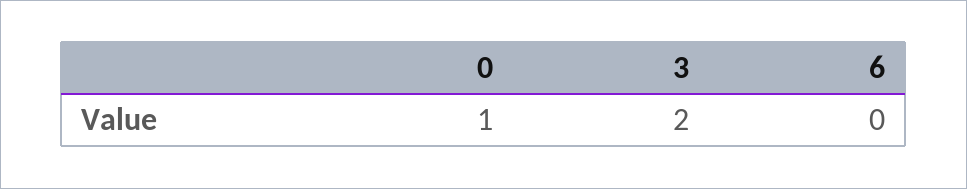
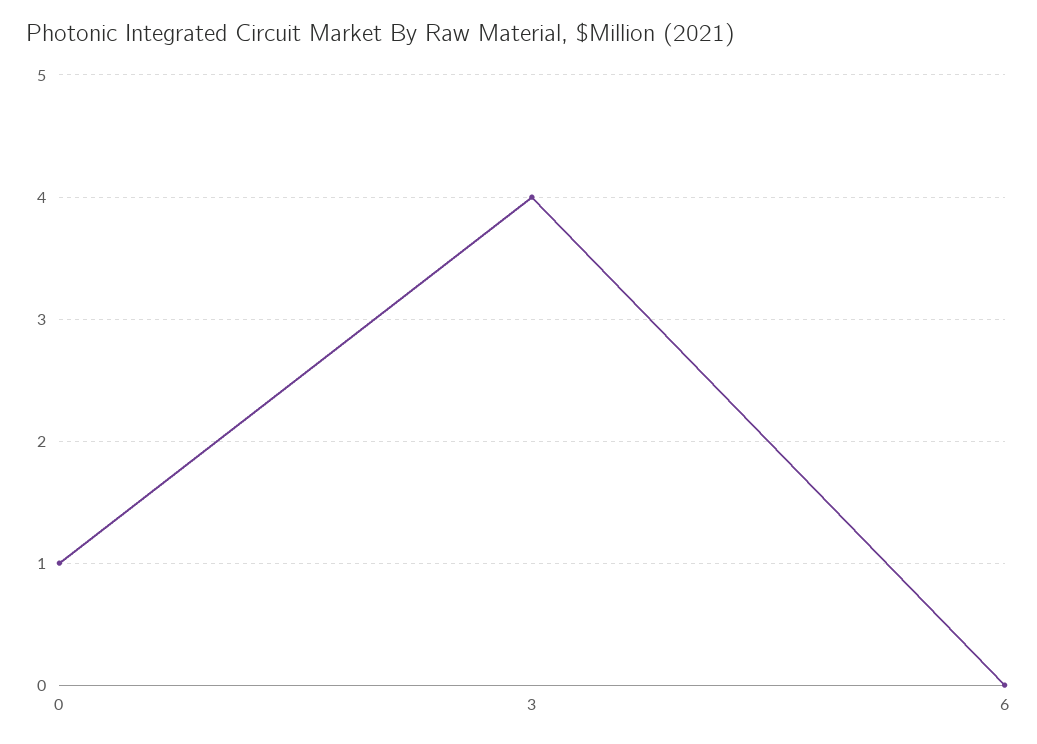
  {
    "0": 1,
-   "3": 2,
+   "3": 4,
    "6": 0
  }

